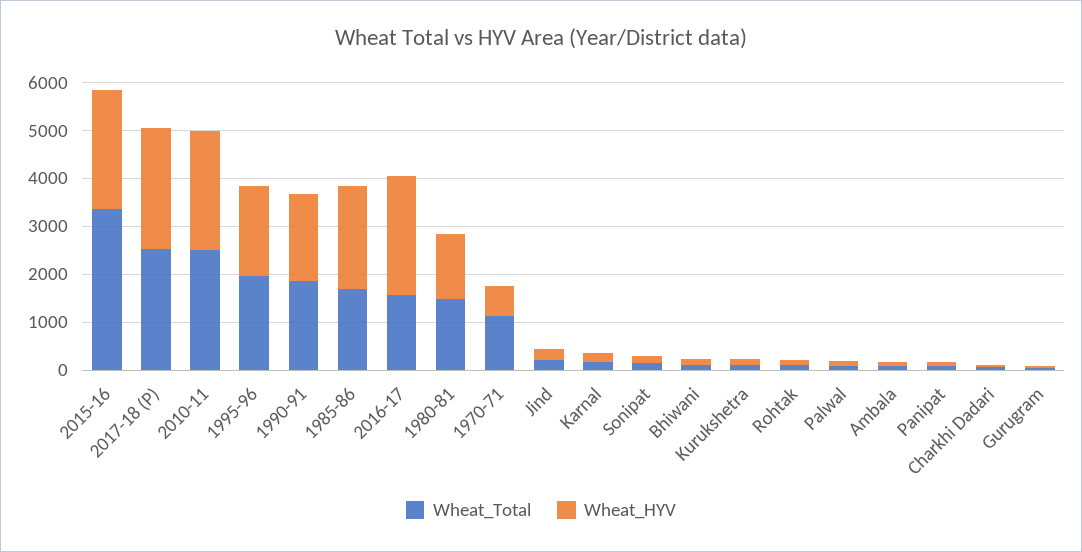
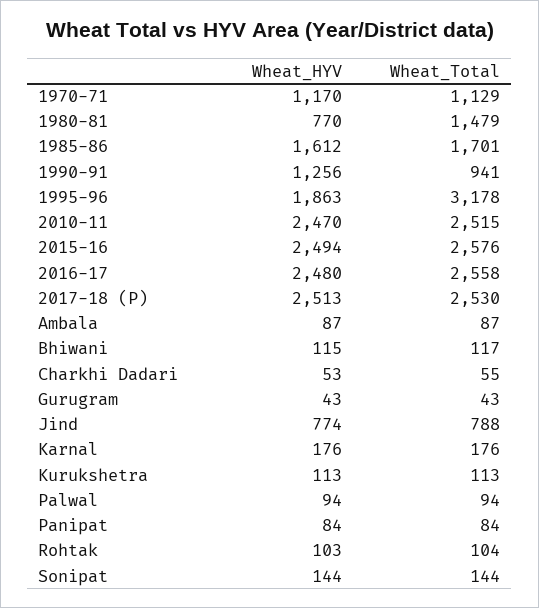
  {
    "Wheat_Total": {
-     "2015-16": 3400,
+     "2015-16": 2576,
      "2017-18 (P)": 2530,
      "2010-11": 2515,
-     "1995-96": 2000,
+     "1995-96": 3178,
-     "1990-91": 1800,
+     "1990-91": 941,
      "1985-86": 1701,
-     "2016-17": 1600,
+     "2016-17": 2558,
      "1980-81": 1479,
      "1970-71": 1129,
-     "Jind": 200,
+     "Jind": 788,
      "Karnal": 176,
      "Sonipat": 144,
      "Bhiwani": 117,
      "Kurukshetra": 113,
      "Rohtak": 104,
      "Palwal": 94,
      "Ambala": 87,
      "Panipat": 84,
      "Charkhi Dadari": 55,
      "Gurugram": 43
    },
    "Wheat_HYV": {
      "2015-16": 2494,
      "2017-18 (P)": 2513,
      "2010-11": 2470,
      "1995-96": 1863,
-     "1990-91": 1800,
+     "1990-91": 1256,
-     "1985-86": 2200,
+     "1985-86": 1612,
      "2016-17": 2480,
-     "1980-81": 1400,
+     "1980-81": 770,
-     "1970-71": 600,
+     "1970-71": 1170,
-     "Jind": 200,
+     "Jind": 774,
      "Karnal": 176,
      "Sonipat": 144,
      "Bhiwani": 115,
      "Kurukshetra": 113,
      "Rohtak": 103,
      "Palwal": 94,
      "Ambala": 87,
      "Panipat": 84,
      "Charkhi Dadari": 53,
      "Gurugram": 43
    }
  }

